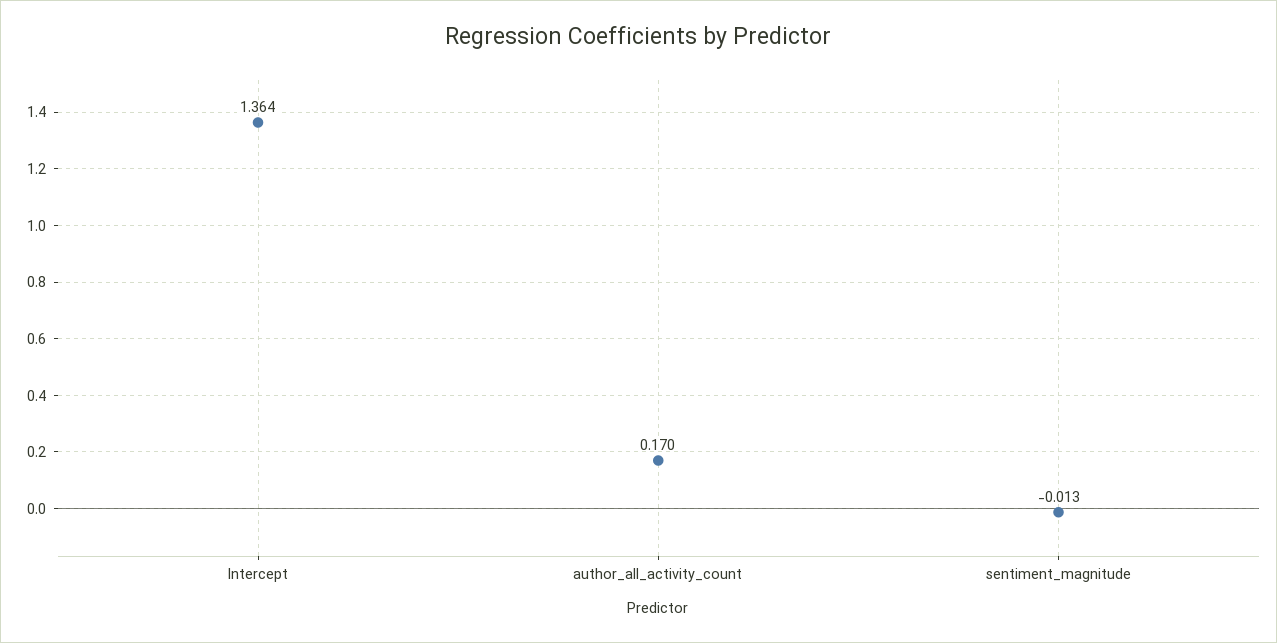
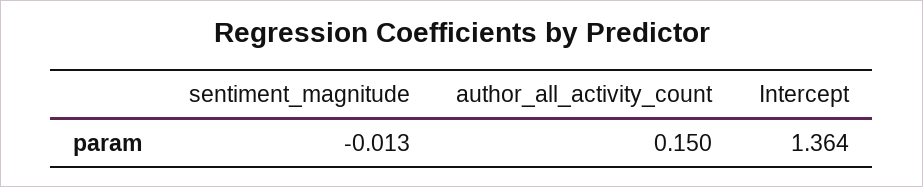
  {
    "Intercept": 1.364,
-   "author_all_activity_count": 0.17,
+   "author_all_activity_count": 0.15,
    "sentiment_magnitude": -0.013
  }

